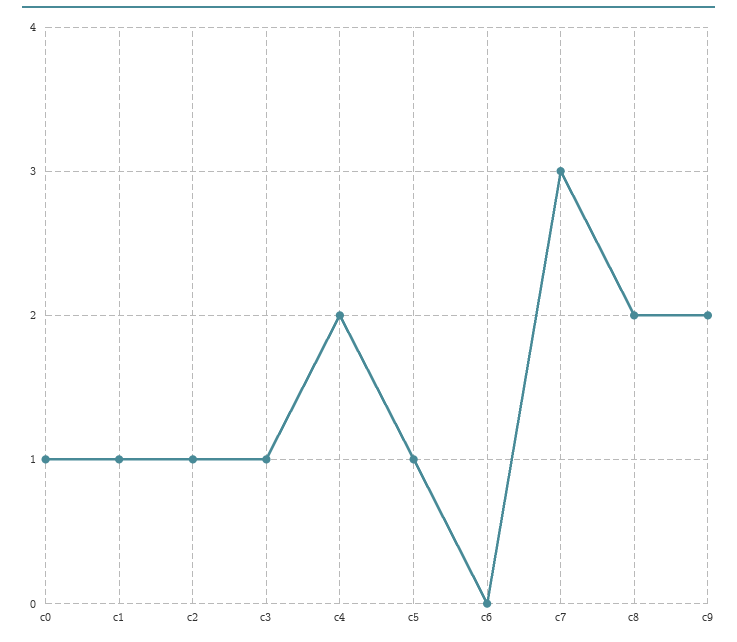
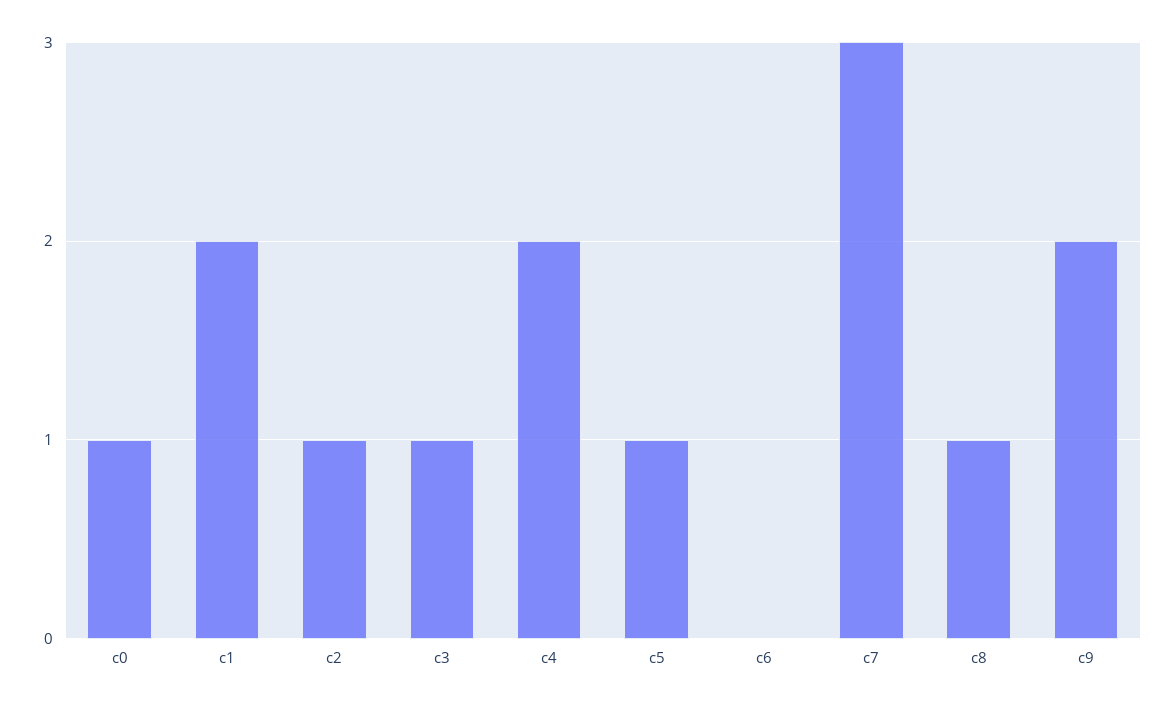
  {
    "c0": 1,
-   "c1": 1,
+   "c1": 2,
    "c2": 1,
    "c3": 1,
    "c4": 2,
    "c5": 1,
    "c6": 0,
    "c7": 3,
-   "c8": 2,
+   "c8": 1,
    "c9": 2
  }

